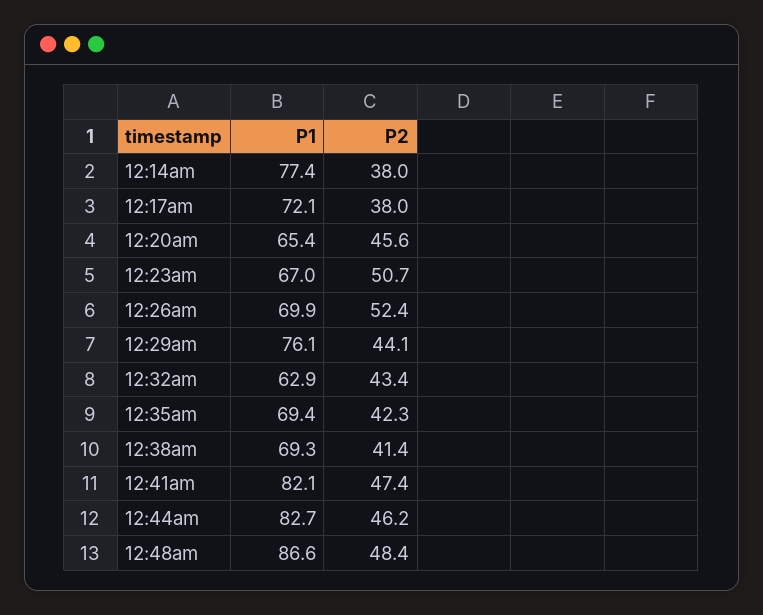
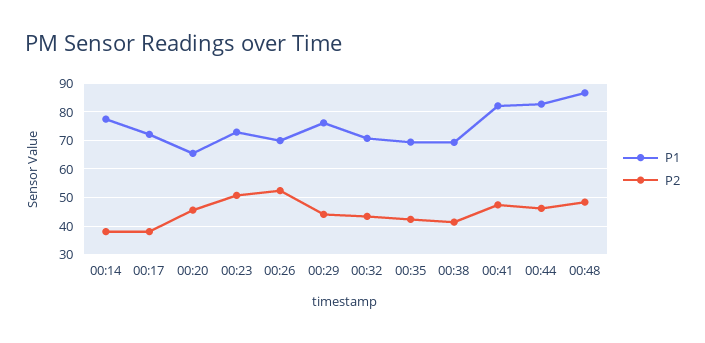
  {
    "P1": {
      "12:14am": 77.4,
      "12:17am": 72.1,
      "12:20am": 65.4,
-     "12:23am": 67,
+     "12:23am": 72.5,
      "12:26am": 69.9,
      "12:29am": 76.1,
-     "12:32am": 62.9,
+     "12:32am": 70,
      "12:35am": 69.4,
      "12:38am": 69.3,
      "12:41am": 82.1,
      "12:44am": 82.7,
      "12:48am": 86.6
    },
    "P2": {
      "12:14am": 38,
      "12:17am": 38,
      "12:20am": 45.6,
      "12:23am": 50.7,
      "12:26am": 52.4,
      "12:29am": 44.1,
      "12:32am": 43.4,
      "12:35am": 42.3,
      "12:38am": 41.4,
      "12:41am": 47.4,
      "12:44am": 46.2,
      "12:48am": 48.4
    }
  }

